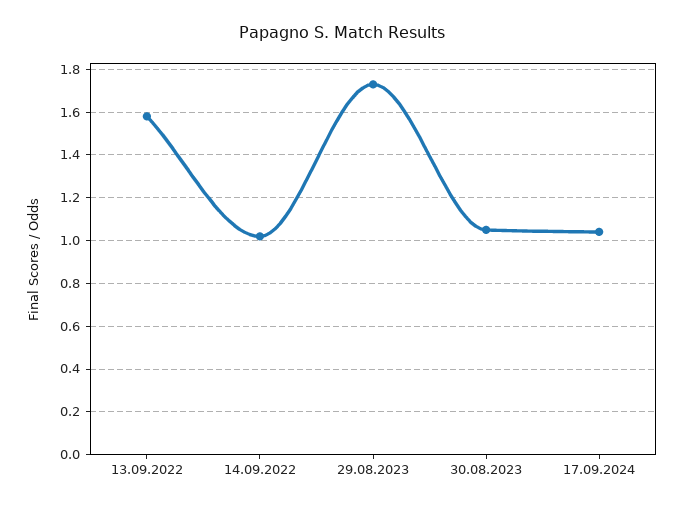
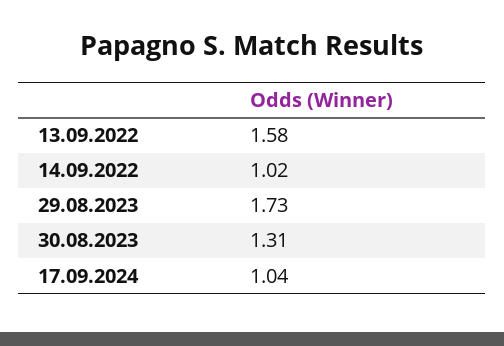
  {
    "13.09.2022": 1.58,
    "14.09.2022": 1.02,
    "29.08.2023": 1.73,
-   "30.08.2023": 1.05,
+   "30.08.2023": 1.31,
    "17.09.2024": 1.04
  }

